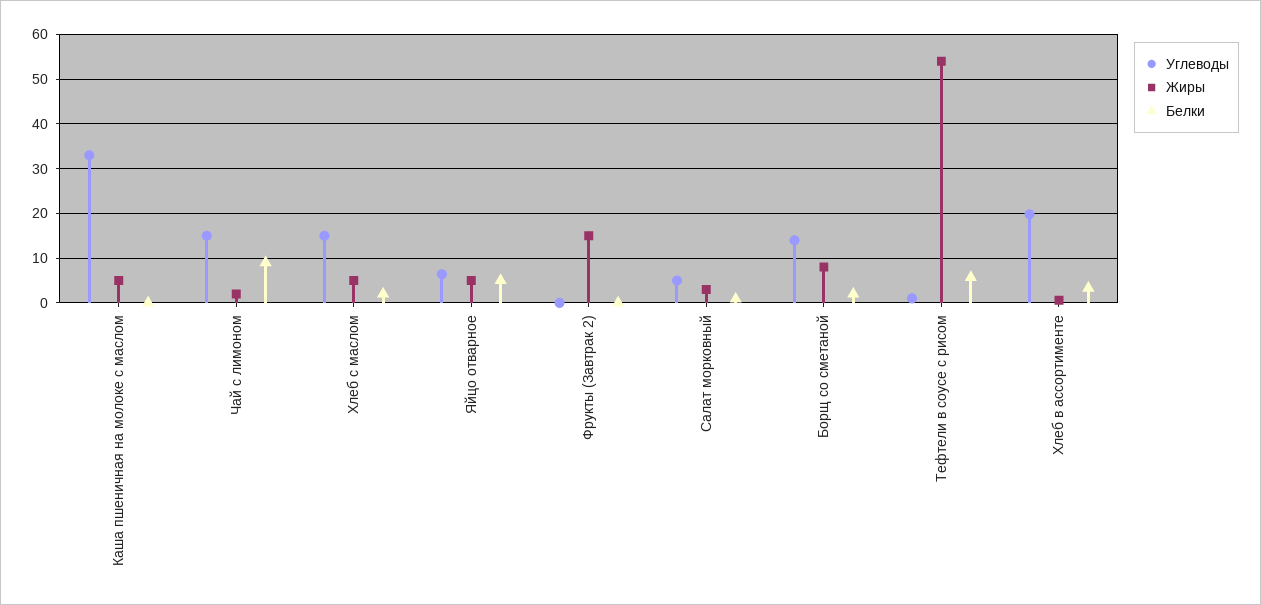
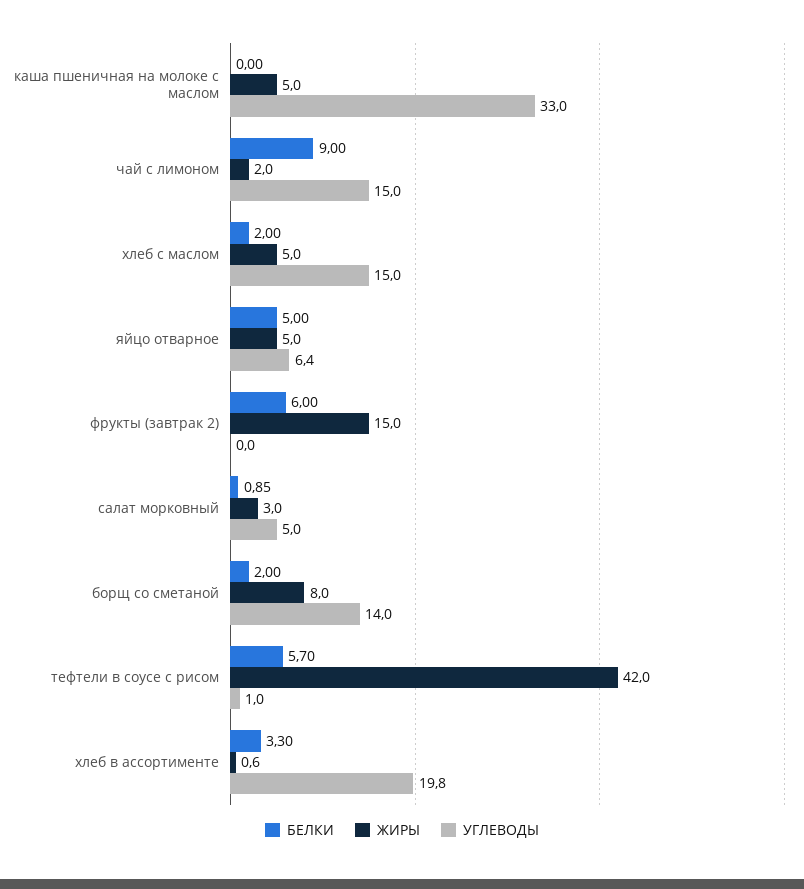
  {
    "Углеводы": {
      "Каша пшеничная на молоке с маслом": 33,
      "Чай с лимоном": 15,
      "Хлеб с маслом": 15,
      "Яйцо отварное": 6.4,
      "Фрукты (Завтрак 2)": 0,
      "Салат морковный": 5,
      "Борщ со сметаной": 14,
      "Тефтели в соусе с рисом": 1,
      "Хлеб в ассортименте": 19.8
    },
    "Жиры": {
      "Каша пшеничная на молоке с маслом": 5,
      "Чай с лимоном": 2,
      "Хлеб с маслом": 5,
      "Яйцо отварное": 5,
      "Фрукты (Завтрак 2)": 15,
      "Салат морковный": 3,
      "Борщ со сметаной": 8,
-     "Тефтели в соусе с рисом": 54,
+     "Тефтели в соусе с рисом": 42,
      "Хлеб в ассортименте": 0.6
    },
    "Белки": {
      "Каша пшеничная на молоке с маслом": 0,
      "Чай с лимоном": 9,
      "Хлеб с маслом": 2,
      "Яйцо отварное": 5,
-     "Фрукты (Завтрак 2)": 0,
+     "Фрукты (Завтрак 2)": 6,
      "Салат морковный": 0.85,
      "Борщ со сметаной": 2,
      "Тефтели в соусе с рисом": 5.7,
      "Хлеб в ассортименте": 3.3
    }
  }

